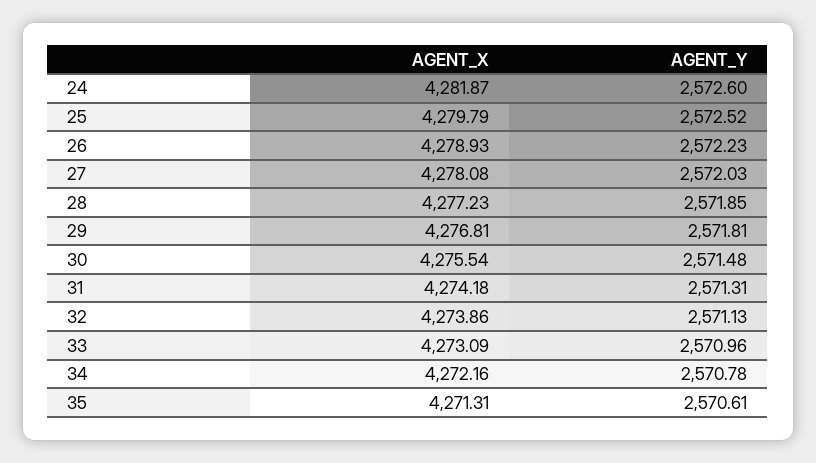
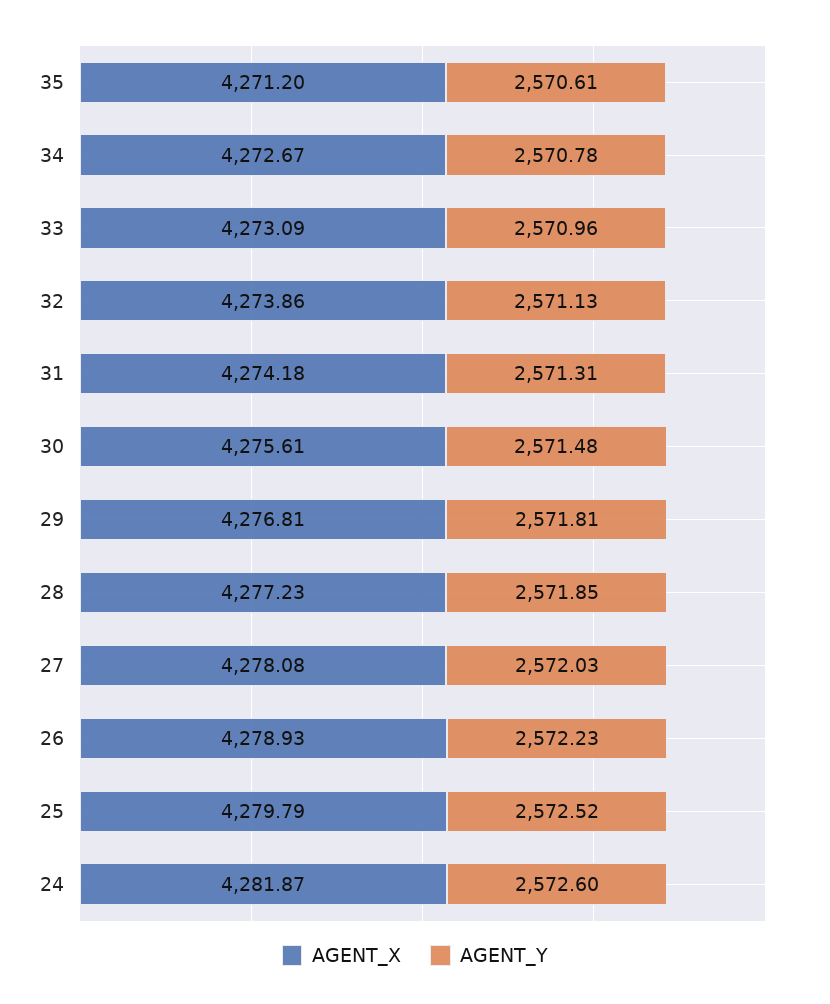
  {
    "AGENT_X": {
      "24": 4281.87,
      "25": 4279.79,
      "26": 4278.93,
      "27": 4278.08,
      "28": 4277.23,
      "29": 4276.81,
-     "30": 4275.54,
+     "30": 4275.61,
      "31": 4274.18,
      "32": 4273.86,
      "33": 4273.09,
-     "34": 4272.16,
+     "34": 4272.67,
-     "35": 4271.31
+     "35": 4271.2
    },
    "AGENT_Y": {
      "24": 2572.6,
      "25": 2572.52,
      "26": 2572.23,
      "27": 2572.03,
      "28": 2571.85,
      "29": 2571.81,
      "30": 2571.48,
      "31": 2571.31,
      "32": 2571.13,
      "33": 2570.96,
      "34": 2570.78,
      "35": 2570.61
    }
  }

